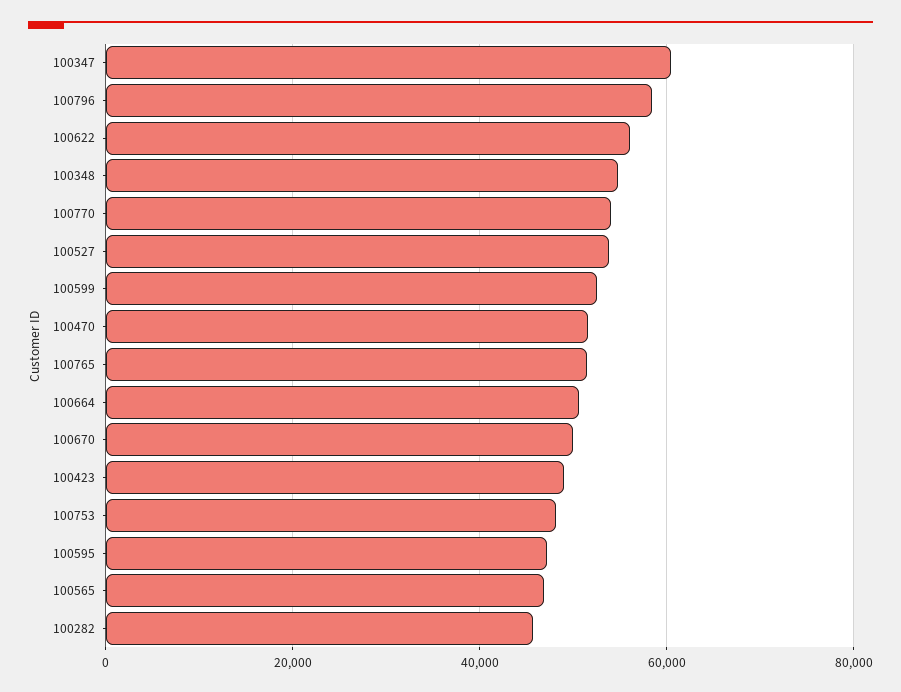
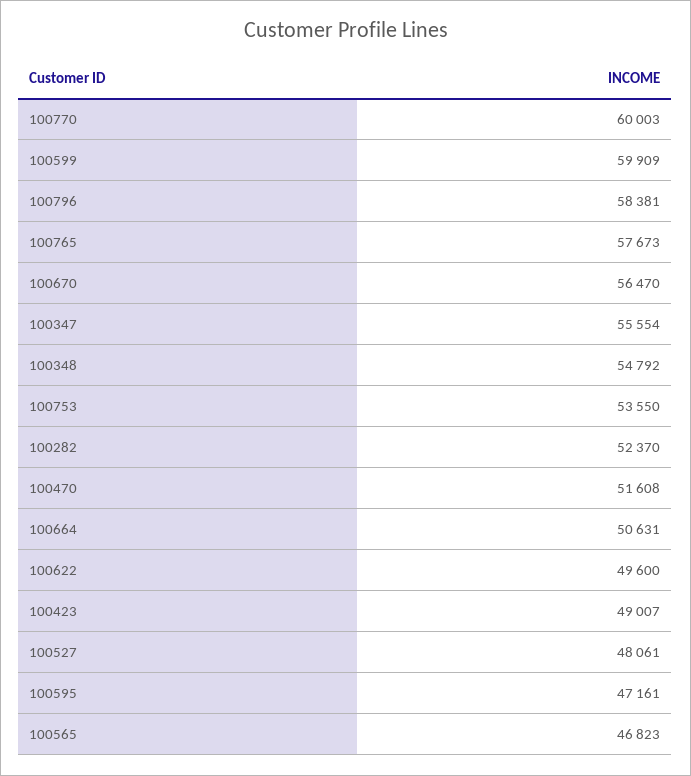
  {
-   "100347": 60000,
+   "100347": 55554,
    "100796": 58381,
-   "100622": 56000,
+   "100622": 49600,
    "100348": 54792,
-   "100770": 54000,
+   "100770": 60003,
-   "100527": 54000,
+   "100527": 48061,
-   "100599": 52000,
+   "100599": 59909,
    "100470": 51608,
-   "100765": 52000,
+   "100765": 57673,
    "100664": 50631,
-   "100670": 50000,
+   "100670": 56470,
    "100423": 49007,
-   "100753": 48000,
+   "100753": 53550,
    "100595": 47161,
    "100565": 46823,
-   "100282": 46000
+   "100282": 52370
  }

